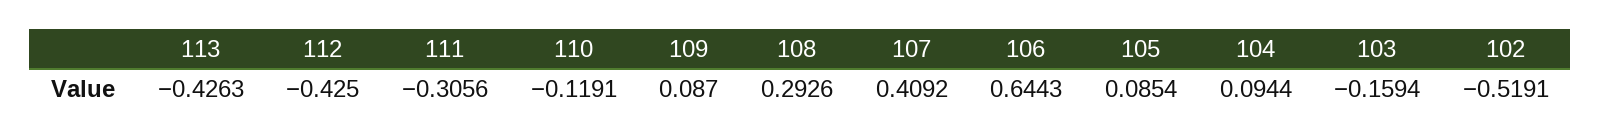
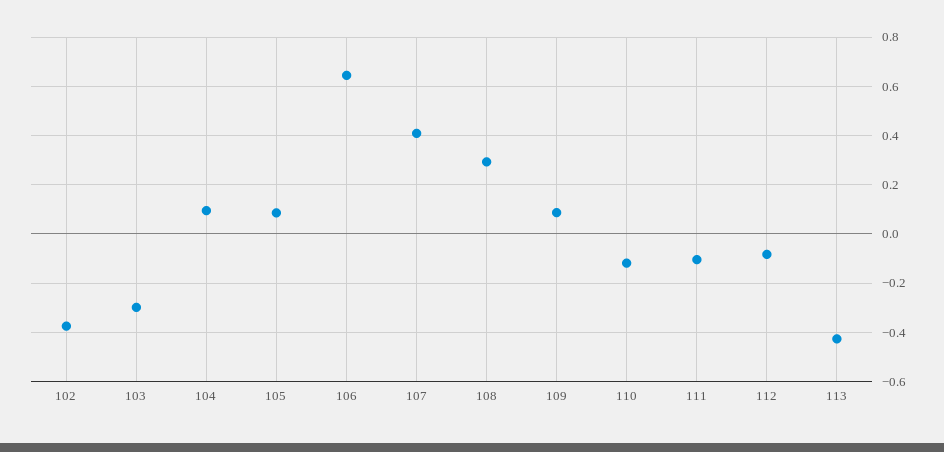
  {
    "113": -0.4263,
-   "112": -0.425,
+   "112": -0.075,
-   "111": -0.3056,
+   "111": -0.1,
    "110": -0.1191,
    "109": 0.087,
    "108": 0.2926,
    "107": 0.4092,
    "106": 0.6443,
    "105": 0.0854,
    "104": 0.0944,
-   "103": -0.1594,
+   "103": -0.3,
-   "102": -0.5191
+   "102": -0.375
  }

